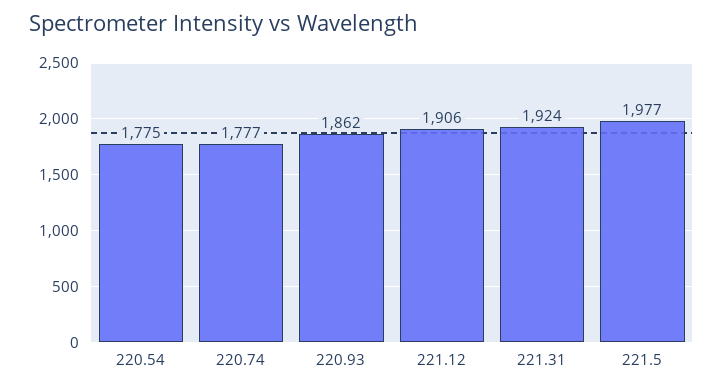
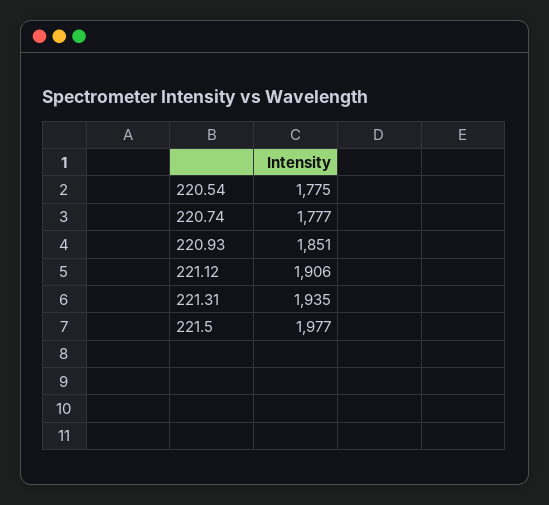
  {
    "220.54": 1775,
    "220.74": 1777,
-   "220.93": 1862,
+   "220.93": 1851,
    "221.12": 1906,
-   "221.31": 1924,
+   "221.31": 1935,
    "221.5": 1977
  }

